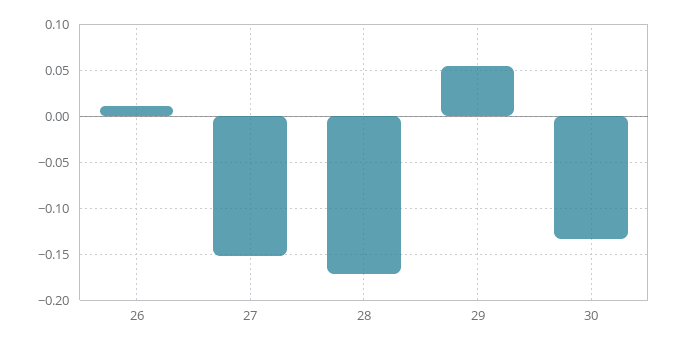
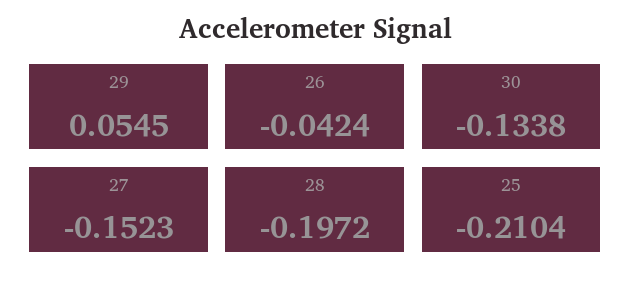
  {
-   "26": 0.01,
+   "26": -0.0424,
    "27": -0.1523,
-   "28": -0.17,
+   "28": -0.1972,
    "29": 0.0545,
-   "30": -0.1338
+   "30": -0.1338,
+   "25": -0.2104
  }

